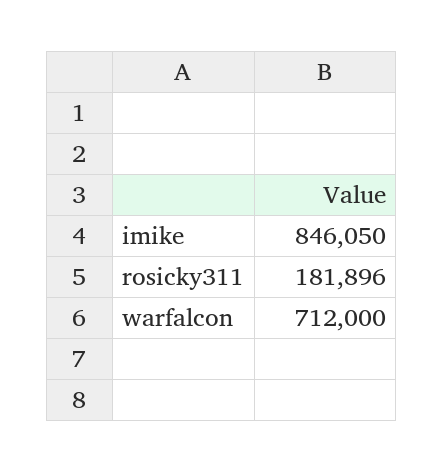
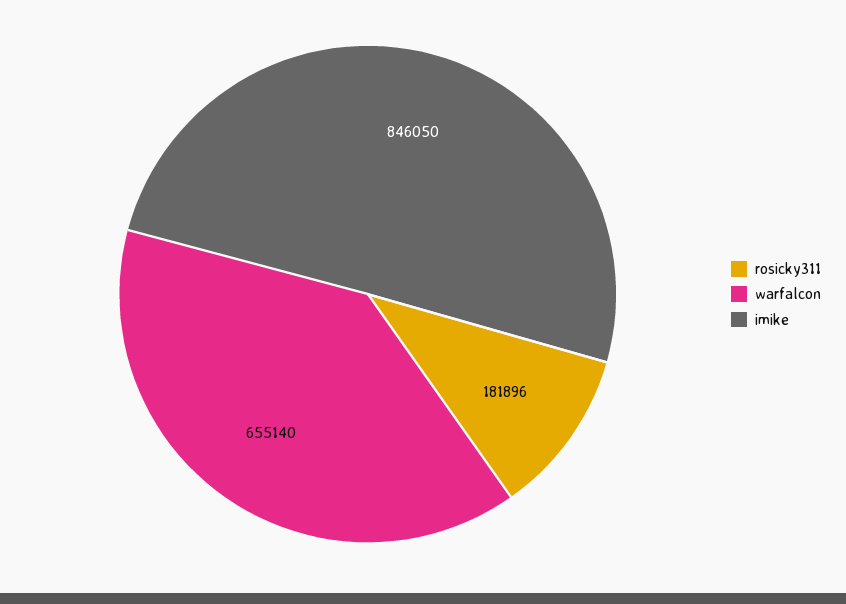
  {
    "imike": 846050,
    "rosicky311": 181896,
-   "warfalcon": 712000
+   "warfalcon": 655140
  }

